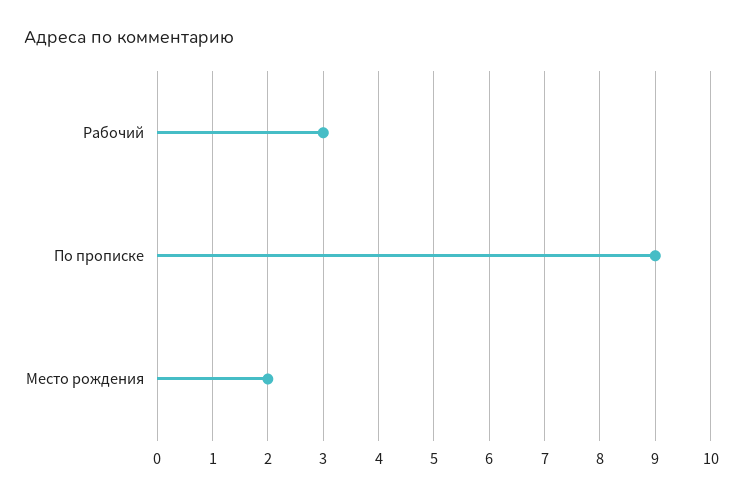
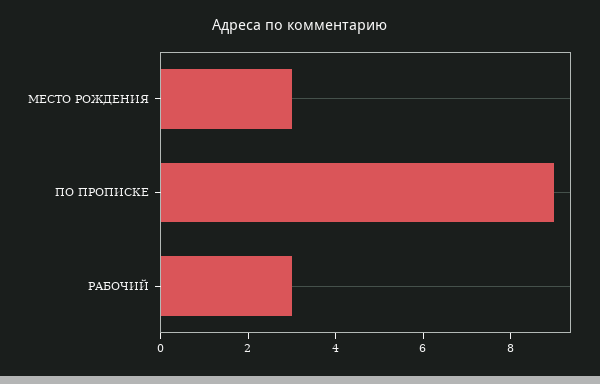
  {
    "Рабочий": 3,
    "По прописке": 9,
-   "Место рождения": 2
+   "Место рождения": 3
  }

